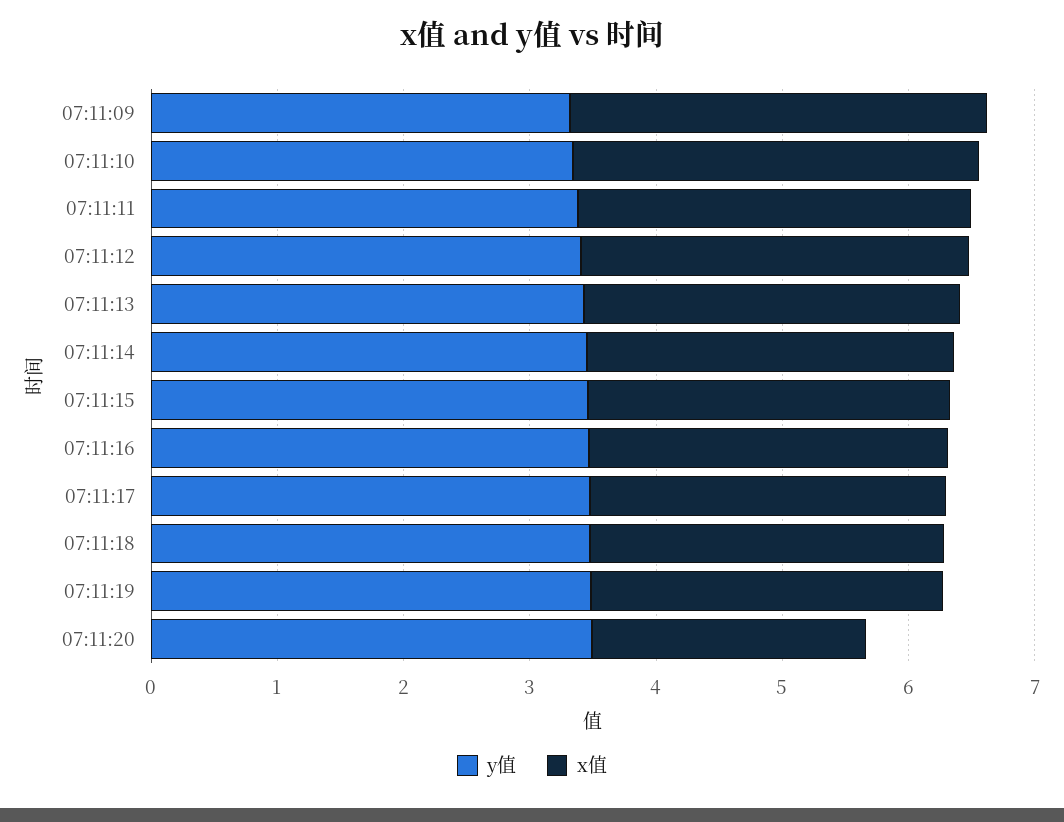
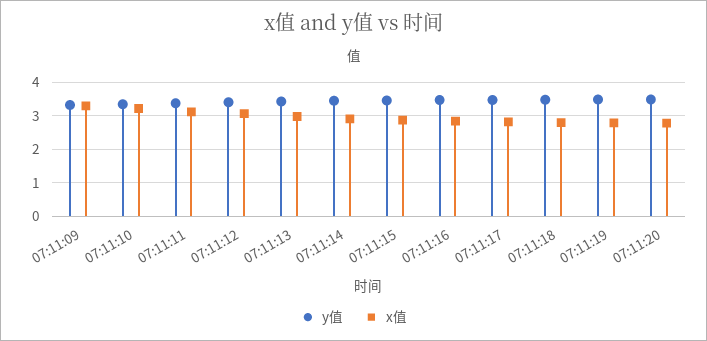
  {
    "y值": {
      "07:11:09": 3.4,
      "07:11:10": 3.4,
      "07:11:11": 3.4,
      "07:11:12": 3.4,
      "07:11:13": 3.4,
      "07:11:14": 3.4,
      "07:11:15": 3.4,
      "07:11:16": 3.4,
      "07:11:17": 3.4,
      "07:11:18": 3.4,
      "07:11:19": 3.4,
      "07:11:20": 3.4
    },
    "x值": {
      "07:11:09": 3.2,
      "07:11:10": 3.2,
      "07:11:11": 3.2,
      "07:11:12": 3,
      "07:11:13": 3,
      "07:11:14": 3,
      "07:11:15": 2.8,
      "07:11:16": 2.8,
      "07:11:17": 2.8,
      "07:11:18": 2.8,
      "07:11:19": 2.8,
-     "07:11:20": 2.2
+     "07:11:20": 2.8
    }
  }

